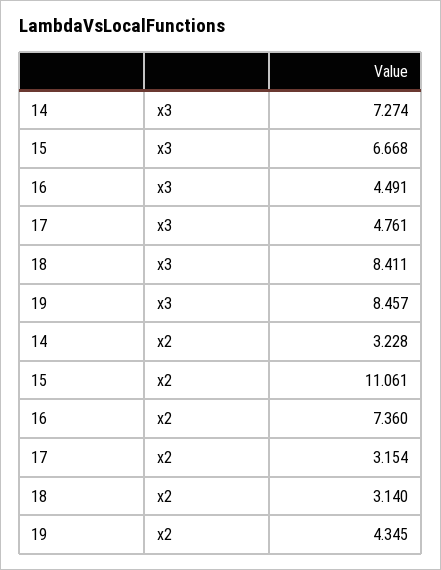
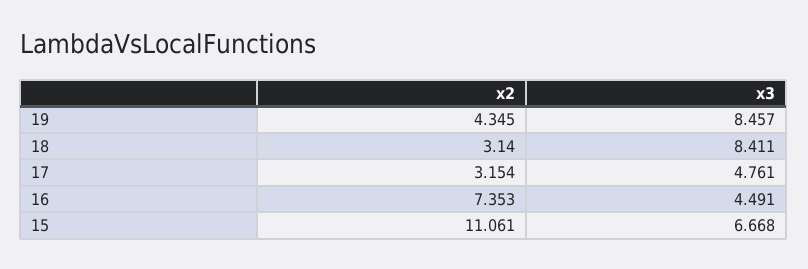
  {
-   "14": {
-     "x3": 7.274,
-     "x2": 3.228
-   },
    "15": {
      "x3": 6.668,
      "x2": 11.061
    },
    "16": {
      "x3": 4.491,
-     "x2": 7.36
+     "x2": 7.353
    },
    "17": {
      "x3": 4.761,
      "x2": 3.154
    },
    "18": {
      "x3": 8.411,
      "x2": 3.14
    },
    "19": {
      "x3": 8.457,
      "x2": 4.345
    }
  }

